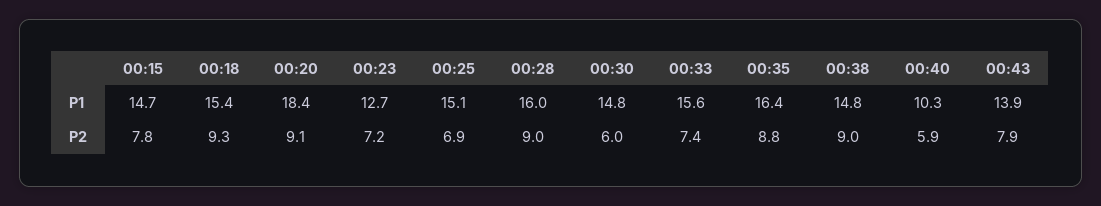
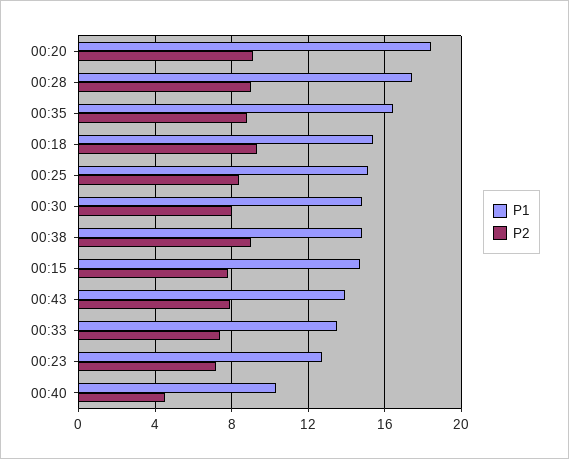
  {
    "P1": {
      "00:15": 14.7,
      "00:18": 15.4,
      "00:20": 18.4,
      "00:23": 12.7,
      "00:25": 15.1,
-     "00:28": 16,
+     "00:28": 17.5,
      "00:30": 14.8,
-     "00:33": 15.6,
+     "00:33": 13.5,
      "00:35": 16.4,
      "00:38": 14.8,
      "00:40": 10.3,
      "00:43": 13.9
    },
    "P2": {
      "00:15": 7.8,
      "00:18": 9.3,
      "00:20": 9.1,
      "00:23": 7.2,
-     "00:25": 6.9,
+     "00:25": 8.5,
      "00:28": 9,
-     "00:30": 6,
+     "00:30": 8,
      "00:33": 7.4,
      "00:35": 8.8,
      "00:38": 9,
-     "00:40": 5.9,
+     "00:40": 4.5,
      "00:43": 7.9
    }
  }

